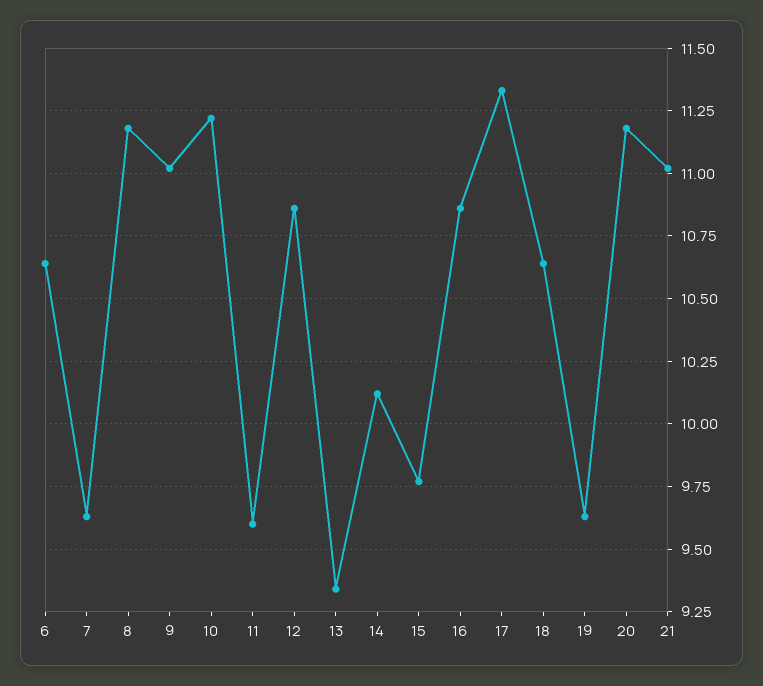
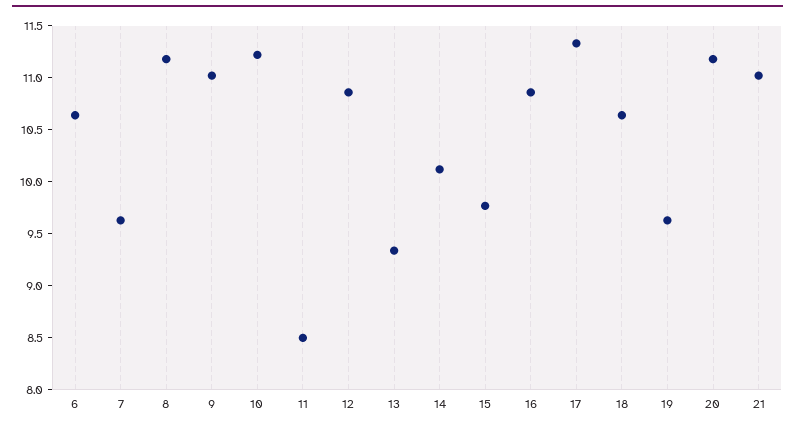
  {
    "6": 10.65,
    "7": 9.65,
    "8": 11.2,
    "9": 11,
    "10": 11.2,
-   "11": 9.6,
+   "11": 8.5,
    "12": 10.85,
    "13": 9.35,
    "14": 10.1,
    "15": 9.75,
    "16": 10.85,
    "17": 11.35,
    "18": 10.65,
    "19": 9.65,
    "20": 11.2,
    "21": 11
  }

